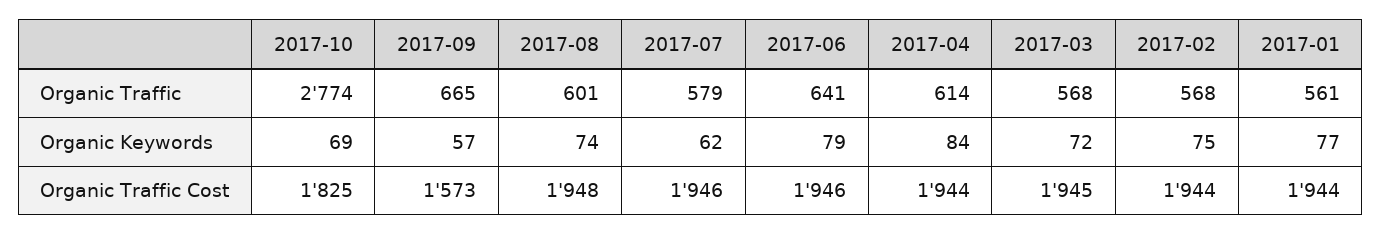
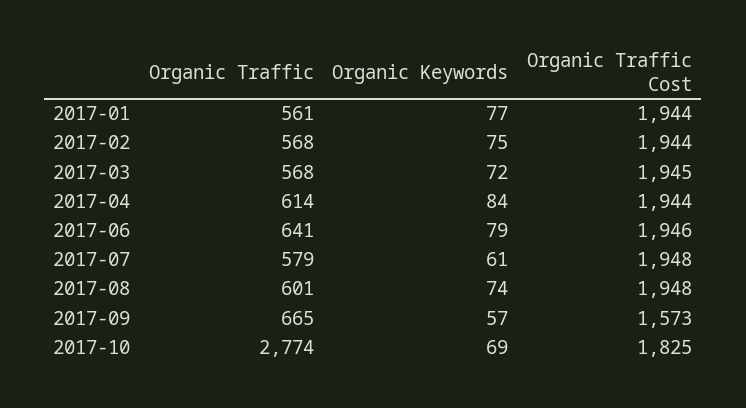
  {
    "2017-10": {
      "Organic Traffic": 2774,
      "Organic Keywords": 69,
      "Organic Traffic Cost": 1825
    },
    "2017-09": {
      "Organic Traffic": 665,
      "Organic Keywords": 57,
      "Organic Traffic Cost": 1573
    },
    "2017-08": {
      "Organic Traffic": 601,
      "Organic Keywords": 74,
      "Organic Traffic Cost": 1948
    },
    "2017-07": {
      "Organic Traffic": 579,
-     "Organic Keywords": 62,
+     "Organic Keywords": 61,
-     "Organic Traffic Cost": 1946
+     "Organic Traffic Cost": 1948
    },
    "2017-06": {
      "Organic Traffic": 641,
      "Organic Keywords": 79,
      "Organic Traffic Cost": 1946
    },
    "2017-04": {
      "Organic Traffic": 614,
      "Organic Keywords": 84,
      "Organic Traffic Cost": 1944
    },
    "2017-03": {
      "Organic Traffic": 568,
      "Organic Keywords": 72,
      "Organic Traffic Cost": 1945
    },
    "2017-02": {
      "Organic Traffic": 568,
      "Organic Keywords": 75,
      "Organic Traffic Cost": 1944
    },
    "2017-01": {
      "Organic Traffic": 561,
      "Organic Keywords": 77,
      "Organic Traffic Cost": 1944
    }
  }

